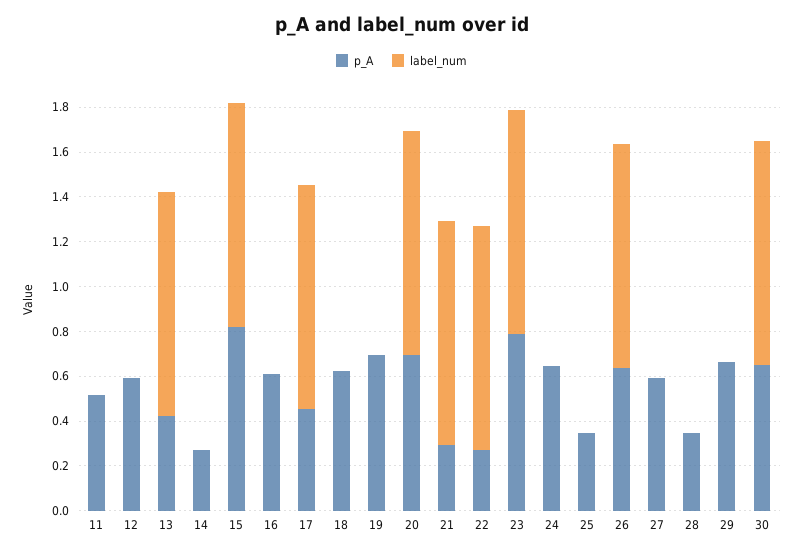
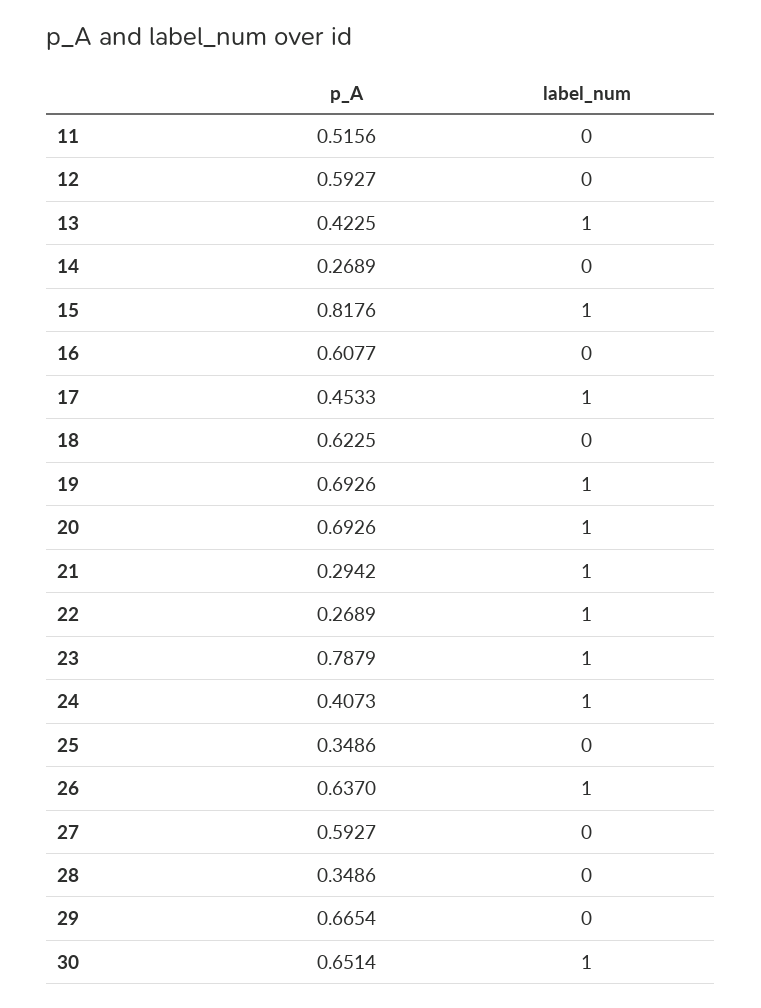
  {
    "p_A": {
      "11": 0.5156,
      "12": 0.5927,
      "13": 0.4225,
      "14": 0.2689,
      "15": 0.8176,
      "16": 0.6077,
      "17": 0.4533,
      "18": 0.6225,
      "19": 0.6926,
      "20": 0.6926,
      "21": 0.2942,
      "22": 0.2689,
      "23": 0.7879,
-     "24": 0.65,
+     "24": 0.4073,
      "25": 0.3486,
      "26": 0.637,
      "27": 0.5927,
      "28": 0.3486,
      "29": 0.6654,
      "30": 0.6514
    },
    "label_num": {
      "11": 0,
      "12": 0,
      "13": 1,
      "14": 0,
      "15": 1,
      "16": 0,
      "17": 1,
      "18": 0,
-     "19": 0,
+     "19": 1,
      "20": 1,
      "21": 1,
      "22": 1,
      "23": 1,
-     "24": 0,
+     "24": 1,
      "25": 0,
      "26": 1,
      "27": 0,
      "28": 0,
      "29": 0,
      "30": 1
    }
  }

